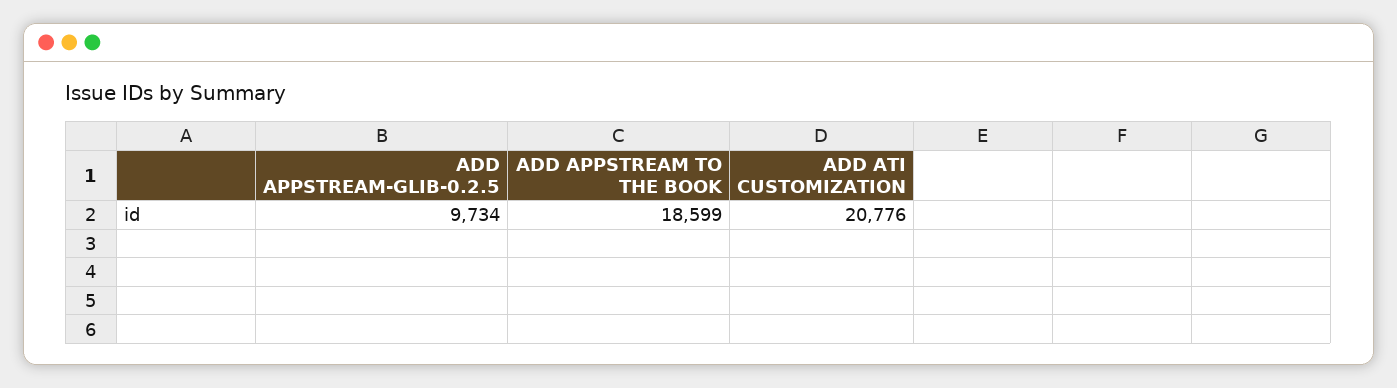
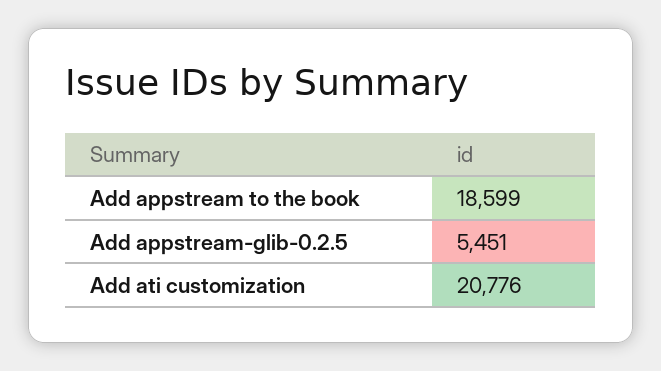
  {
-   "ADD APPSTREAM-GLIB-0.2.5": 9734,
+   "ADD APPSTREAM-GLIB-0.2.5": 5451,
    "ADD APPSTREAM TO THE BOOK": 18599,
    "ADD ATI CUSTOMIZATION": 20776
  }

